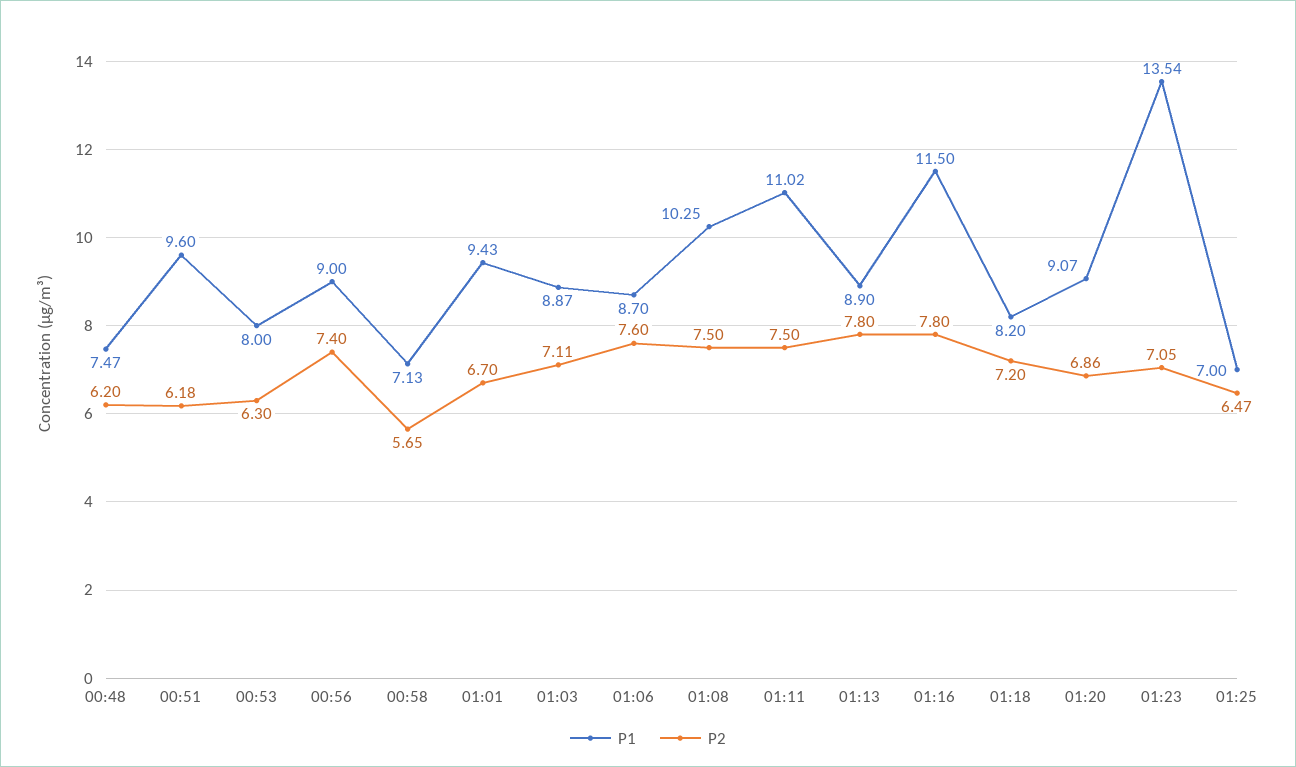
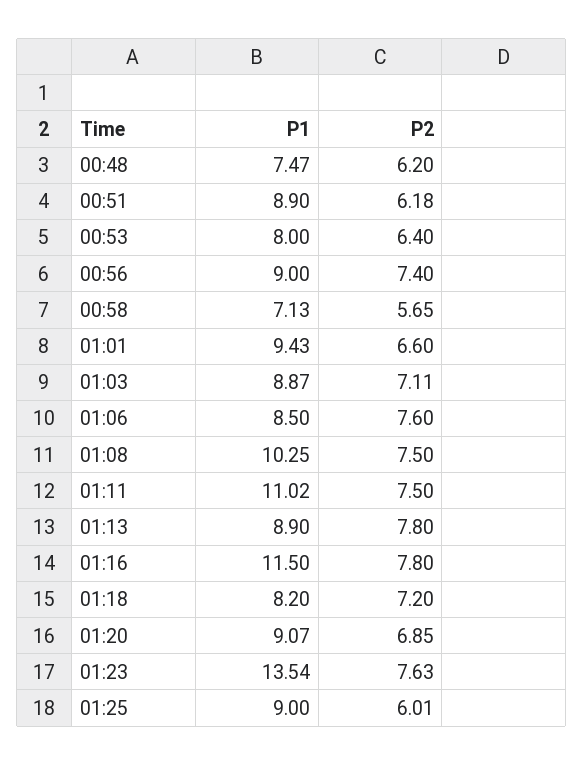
  {
    "P1": {
      "00:48": 7.47,
-     "00:51": 9.6,
+     "00:51": 8.9,
      "00:53": 8,
      "00:56": 9,
      "00:58": 7.13,
      "01:01": 9.43,
      "01:03": 8.87,
-     "01:06": 8.7,
+     "01:06": 8.5,
      "01:08": 10.25,
      "01:11": 11.02,
      "01:13": 8.9,
      "01:16": 11.5,
      "01:18": 8.2,
      "01:20": 9.07,
      "01:23": 13.54,
-     "01:25": 7
+     "01:25": 9
    },
    "P2": {
      "00:48": 6.2,
      "00:51": 6.18,
-     "00:53": 6.3,
+     "00:53": 6.4,
      "00:56": 7.4,
      "00:58": 5.65,
-     "01:01": 6.7,
+     "01:01": 6.6,
      "01:03": 7.11,
      "01:06": 7.6,
      "01:08": 7.5,
      "01:11": 7.5,
      "01:13": 7.8,
      "01:16": 7.8,
      "01:18": 7.2,
-     "01:20": 6.86,
+     "01:20": 6.85,
-     "01:23": 7.05,
+     "01:23": 7.63,
-     "01:25": 6.47
+     "01:25": 6.01
    }
  }

